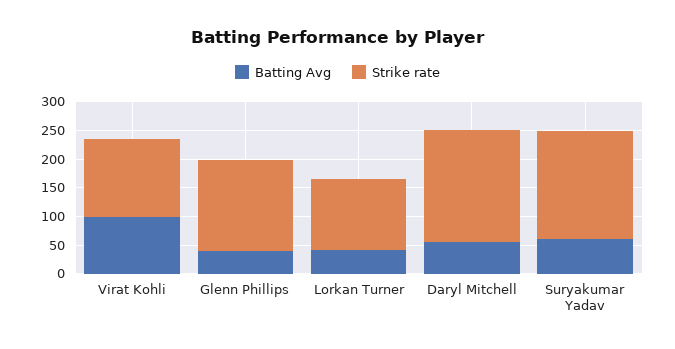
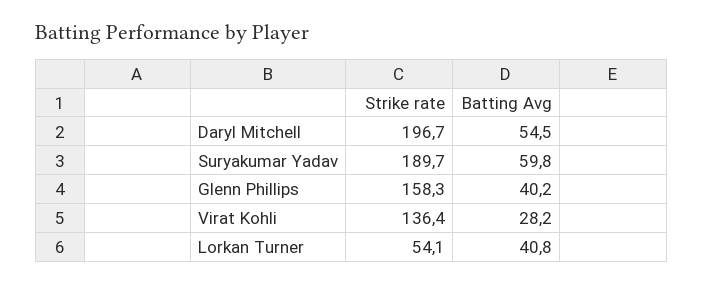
  {
    "Batting Avg": {
-     "Virat Kohli": 100,
+     "Virat Kohli": 28.2,
      "Glenn Phillips": 40.2,
      "Lorkan Turner": 40.8,
      "Daryl Mitchell": 54.5,
      "Suryakumar Yadav": 59.8
    },
    "Strike rate": {
      "Virat Kohli": 136.4,
      "Glenn Phillips": 158.3,
-     "Lorkan Turner": 125,
+     "Lorkan Turner": 54.1,
      "Daryl Mitchell": 196.7,
      "Suryakumar Yadav": 189.7
    }
  }

